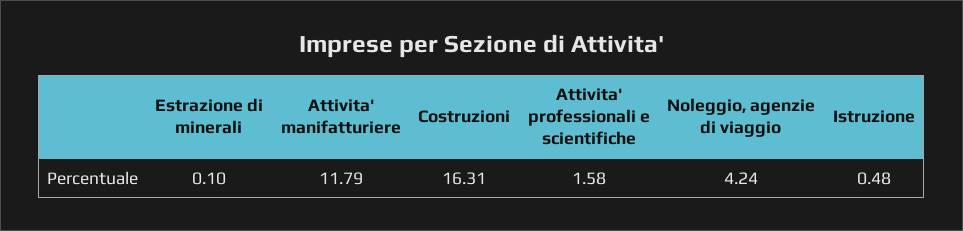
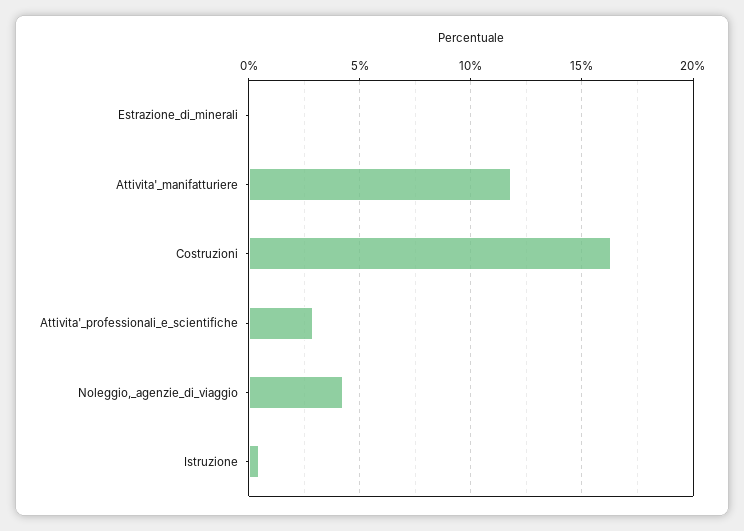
  {
    "Estrazione di minerali": 0.1,
    "Attivita' manifatturiere": 11.79,
    "Costruzioni": 16.31,
-   "Attivita' professionali e scientifiche": 1.58,
+   "Attivita' professionali e scientifiche": 3,
    "Noleggio, agenzie di viaggio": 4.24,
    "Istruzione": 0.48
  }

